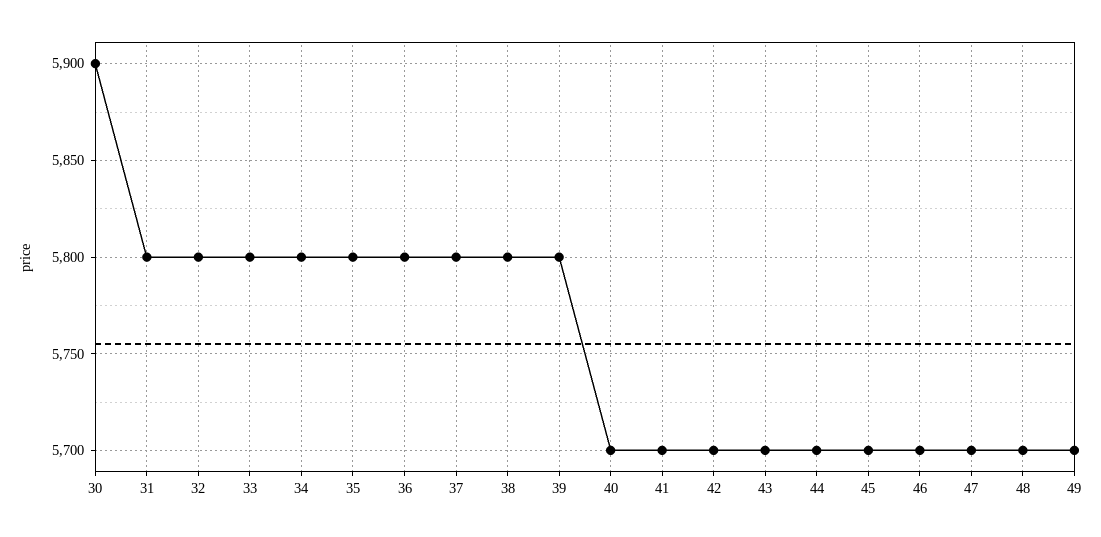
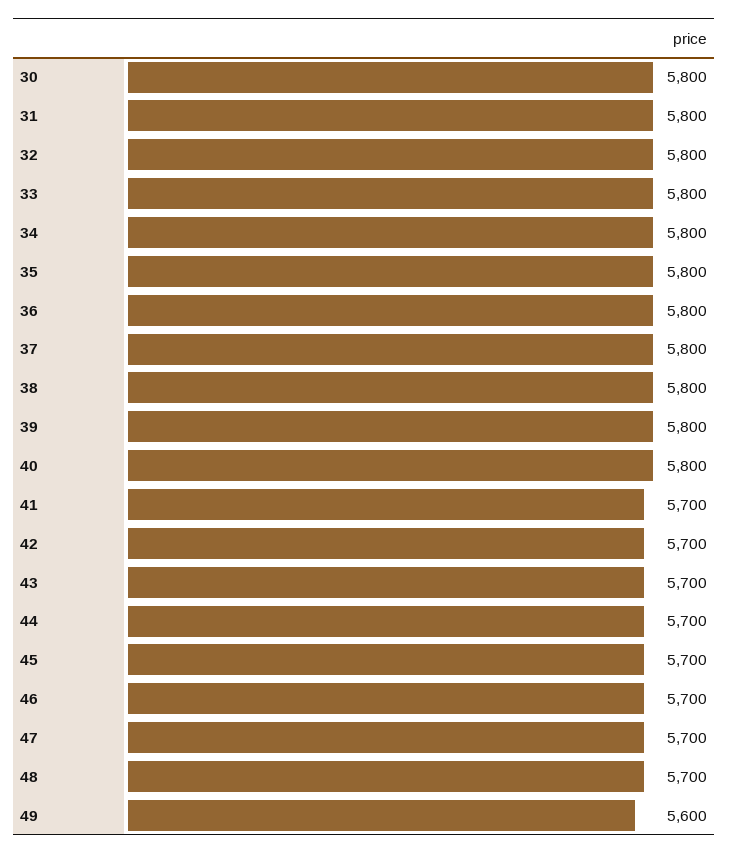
  {
-   "30": 5900,
+   "30": 5800,
    "31": 5800,
    "32": 5800,
    "33": 5800,
    "34": 5800,
    "35": 5800,
    "36": 5800,
    "37": 5800,
    "38": 5800,
    "39": 5800,
-   "40": 5700,
+   "40": 5800,
    "41": 5700,
    "42": 5700,
    "43": 5700,
    "44": 5700,
    "45": 5700,
    "46": 5700,
    "47": 5700,
    "48": 5700,
-   "49": 5700
+   "49": 5600
  }

